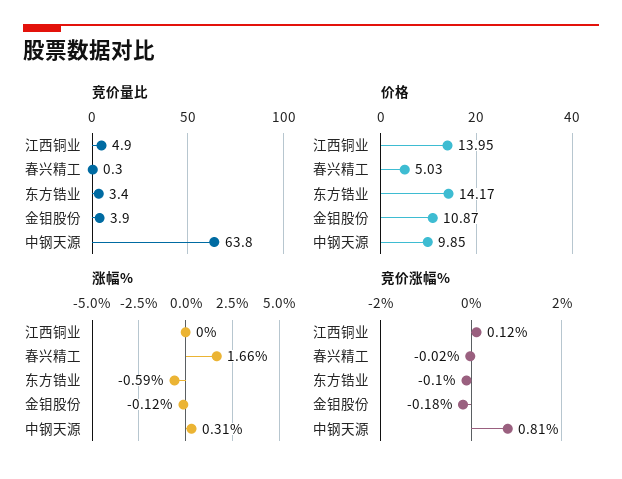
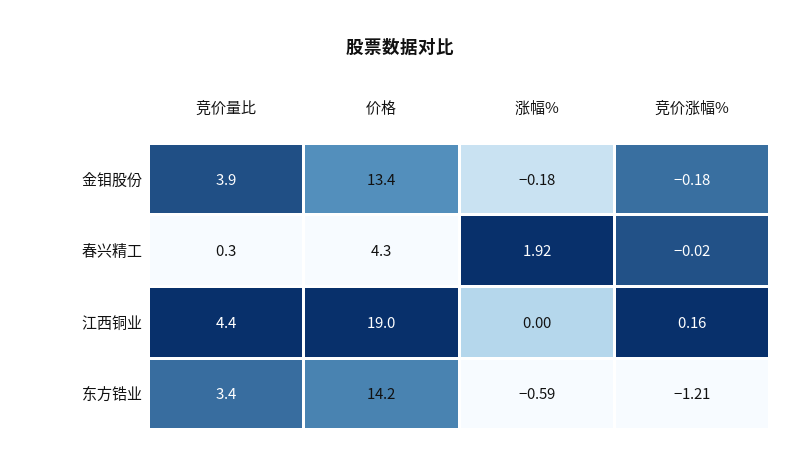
  {
    "竞价量比": {
-     "江西铜业": 4.9,
+     "江西铜业": 4.4,
      "春兴精工": 0.3,
      "东方锆业": 3.4,
-     "金钼股份": 3.9,
+     "金钼股份": 3.9
-     "中钢天源": 63.8
    },
    "价格": {
-     "江西铜业": 13.95,
+     "江西铜业": 19,
-     "春兴精工": 5.03,
+     "春兴精工": 4.3,
      "东方锆业": 14.17,
-     "金钼股份": 10.87,
+     "金钼股份": 13.4
-     "中钢天源": 9.85
    },
    "涨幅%": {
      "江西铜业": 0,
-     "春兴精工": 1.66,
+     "春兴精工": 1.92,
      "东方锆业": -0.59,
-     "金钼股份": -0.12,
+     "金钼股份": -0.18
-     "中钢天源": 0.31
    },
    "竞价涨幅%": {
-     "江西铜业": 0.12,
+     "江西铜业": 0.16,
      "春兴精工": -0.02,
-     "东方锆业": -0.1,
+     "东方锆业": -1.21,
-     "金钼股份": -0.18,
+     "金钼股份": -0.18
-     "中钢天源": 0.81
    }
  }

